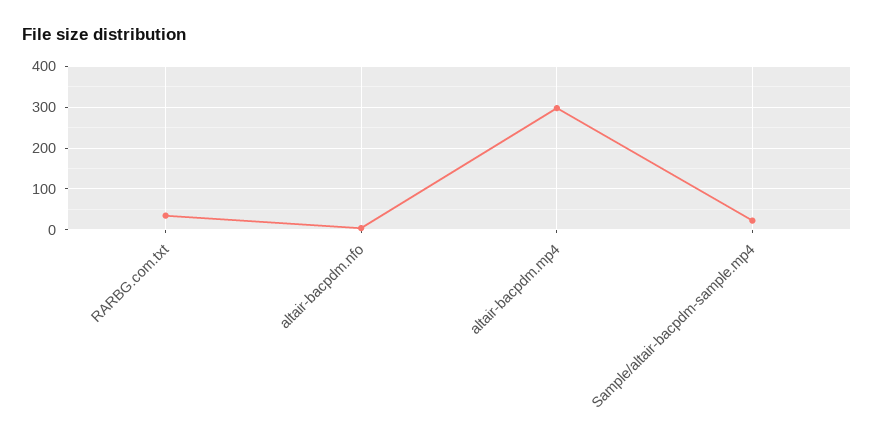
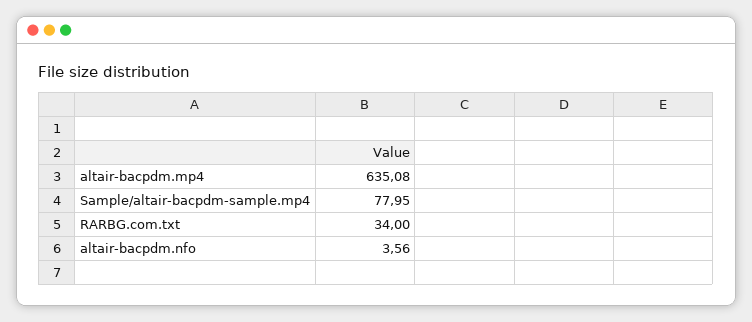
  {
    "RARBG.com.txt": 34,
    "altair-bacpdm.nfo": 3.56,
-   "altair-bacpdm.mp4": 300,
+   "altair-bacpdm.mp4": 635.08,
-   "Sample/altair-bacpdm-sample.mp4": 20
+   "Sample/altair-bacpdm-sample.mp4": 77.95
  }

